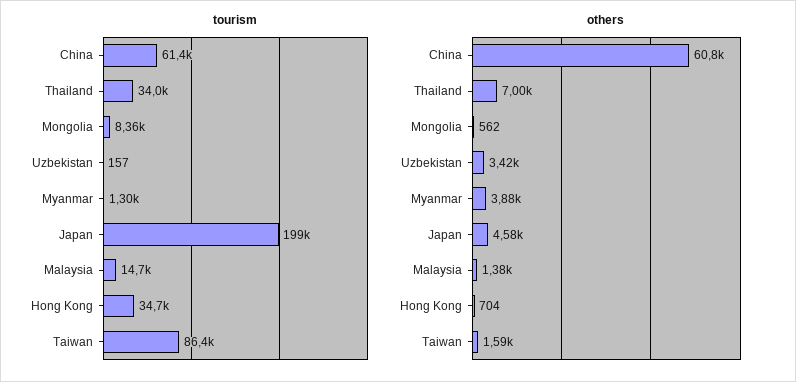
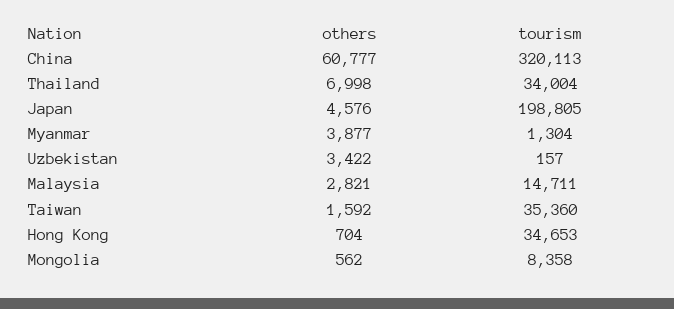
  {
    "tourism": {
-     "China": 61400,
+     "China": 320113,
      "Thailand": 34004,
      "Mongolia": 8358,
      "Uzbekistan": 157,
      "Myanmar": 1304,
      "Japan": 198805,
      "Malaysia": 14711,
      "Hong Kong": 34653,
-     "Taiwan": 86400
+     "Taiwan": 35360
    },
    "others": {
      "China": 60777,
      "Thailand": 6998,
      "Mongolia": 562,
      "Uzbekistan": 3422,
      "Myanmar": 3877,
      "Japan": 4576,
-     "Malaysia": 1380,
+     "Malaysia": 2821,
      "Hong Kong": 704,
      "Taiwan": 1592
    }
  }

